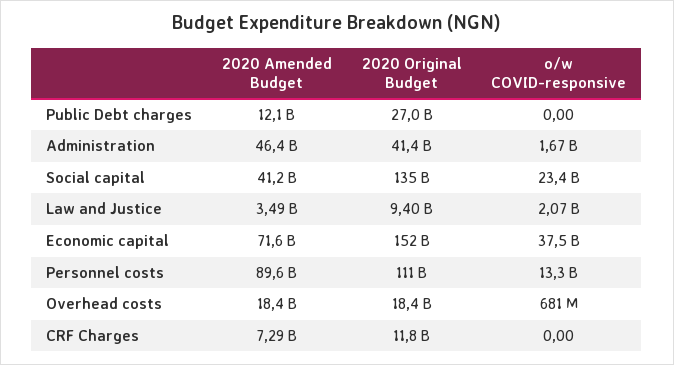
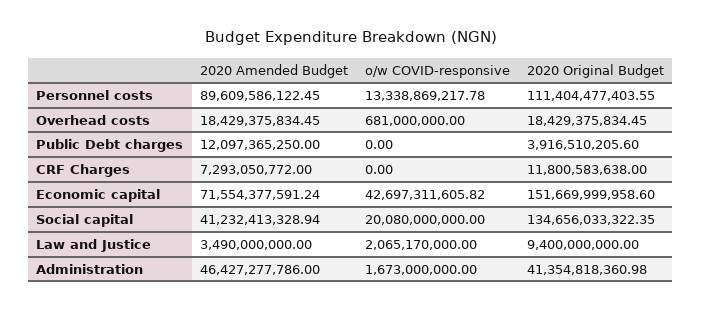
  {
    "2020 Amended Budget": {
      "Public Debt charges": 12097365250,
      "Administration": 46427277786,
      "Social capital": 41232413328.94,
      "Law and Justice": 3490000000,
      "Economic capital": 71554377591.24,
      "Personnel costs": 89609586122.45,
      "Overhead costs": 18429375834.45,
      "CRF Charges": 7293050772
    },
    "2020 Original Budget": {
-     "Public Debt charges": 27000000000,
+     "Public Debt charges": 3916510205.6,
      "Administration": 41354818360.98,
      "Social capital": 134656033322.35,
      "Law and Justice": 9400000000,
      "Economic capital": 151669999958.6,
      "Personnel costs": 111404477403.55,
      "Overhead costs": 18429375834.45,
      "CRF Charges": 11800583638
    },
    "o/w COVID-responsive": {
      "Public Debt charges": 0,
      "Administration": 1673000000,
-     "Social capital": 23400000000,
+     "Social capital": 20080000000,
      "Law and Justice": 2065170000,
-     "Economic capital": 37500000000,
+     "Economic capital": 42697311605.82,
      "Personnel costs": 13338869217.78,
      "Overhead costs": 681000000,
      "CRF Charges": 0
    }
  }

